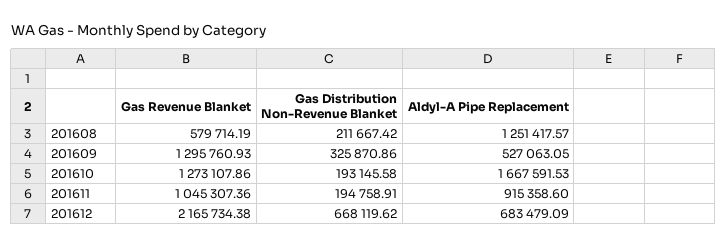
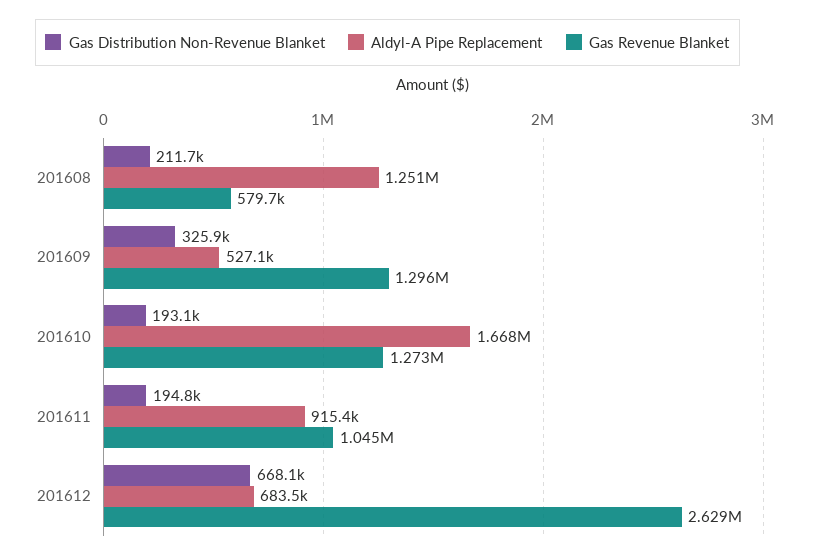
  {
    "Gas Revenue Blanket": {
      "201608": 579714.19,
      "201609": 1295760.93,
      "201610": 1273107.86,
      "201611": 1045307.36,
-     "201612": 2165734.38
+     "201612": 2629000
    },
    "Gas Distribution Non-Revenue Blanket": {
      "201608": 211667.42,
      "201609": 325870.86,
      "201610": 193145.58,
      "201611": 194758.91,
      "201612": 668119.62
    },
    "Aldyl-A Pipe Replacement": {
      "201608": 1251417.57,
      "201609": 527063.05,
      "201610": 1667591.53,
      "201611": 915358.6,
      "201612": 683479.09
    }
  }

